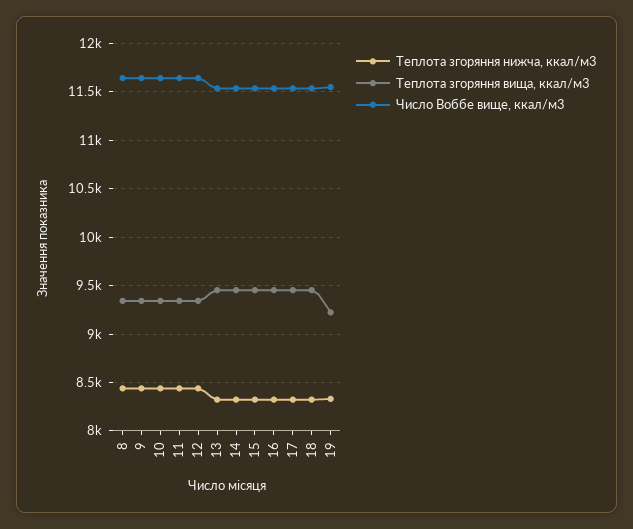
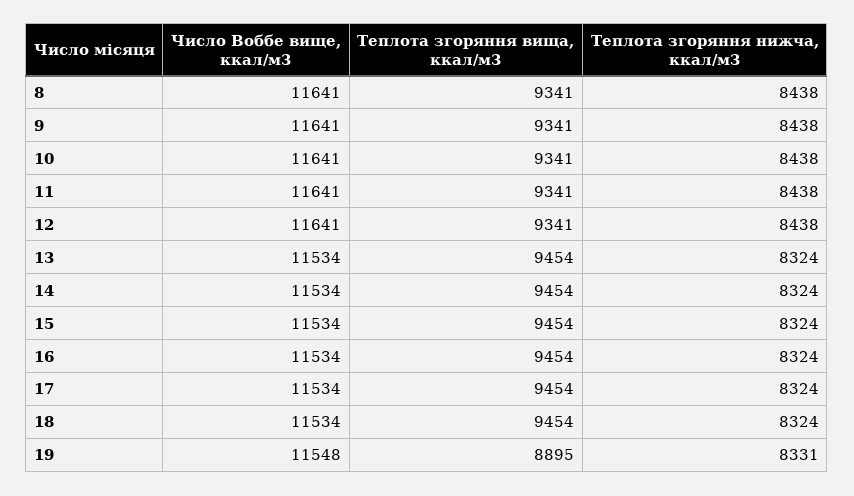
  {
    "Теплота згоряння нижча, ккал/м3": {
      "8": 8438,
      "9": 8438,
      "10": 8438,
      "11": 8438,
      "12": 8438,
      "13": 8324,
      "14": 8324,
      "15": 8324,
      "16": 8324,
      "17": 8324,
      "18": 8324,
      "19": 8331
    },
    "Теплота згоряння вища, ккал/м3": {
      "8": 9341,
      "9": 9341,
      "10": 9341,
      "11": 9341,
      "12": 9341,
      "13": 9454,
      "14": 9454,
      "15": 9454,
      "16": 9454,
      "17": 9454,
      "18": 9454,
-     "19": 9200
+     "19": 8895
    },
    "Число Воббе вище, ккал/м3": {
      "8": 11641,
      "9": 11641,
      "10": 11641,
      "11": 11641,
      "12": 11641,
      "13": 11534,
      "14": 11534,
      "15": 11534,
      "16": 11534,
      "17": 11534,
      "18": 11534,
      "19": 11548
    }
  }

